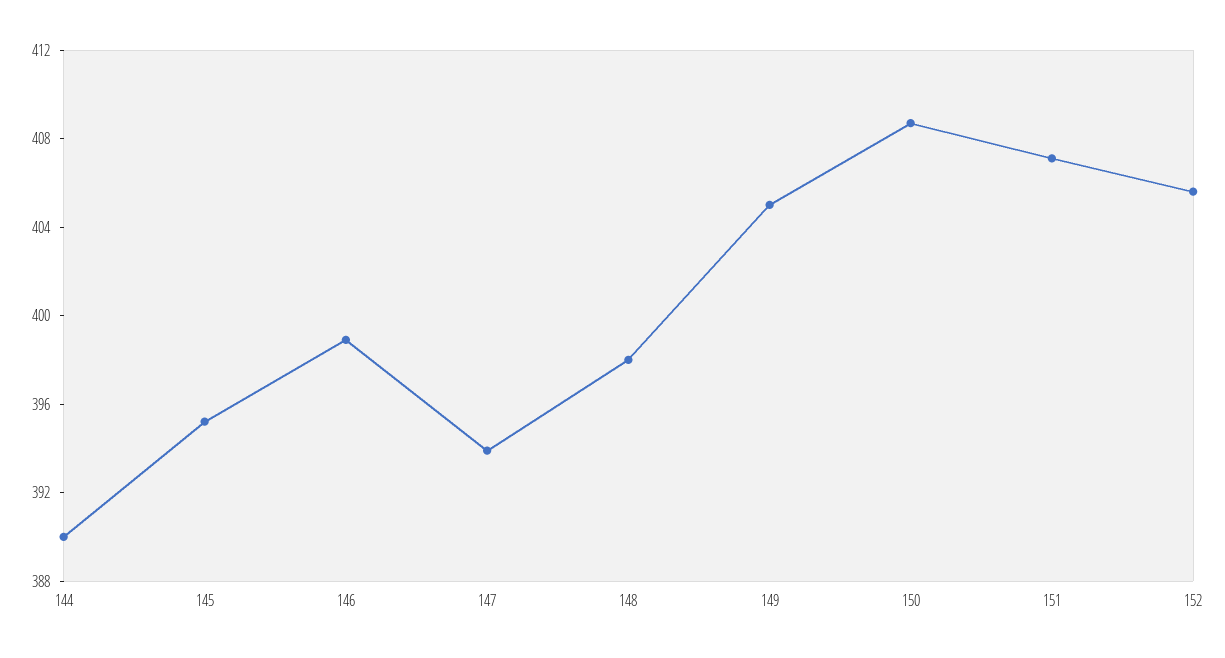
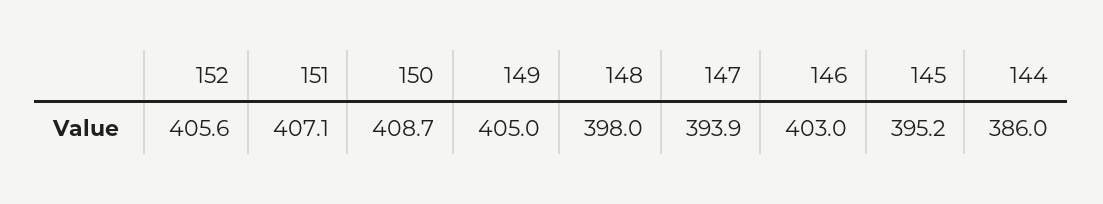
  {
-   "144": 390,
+   "144": 386,
    "145": 395.2,
-   "146": 399,
+   "146": 403,
    "147": 393.9,
    "148": 398,
    "149": 405,
    "150": 408.7,
    "151": 407.1,
    "152": 405.6
  }

